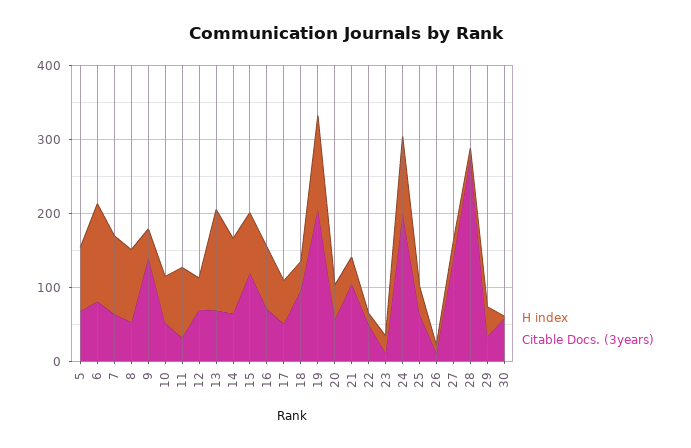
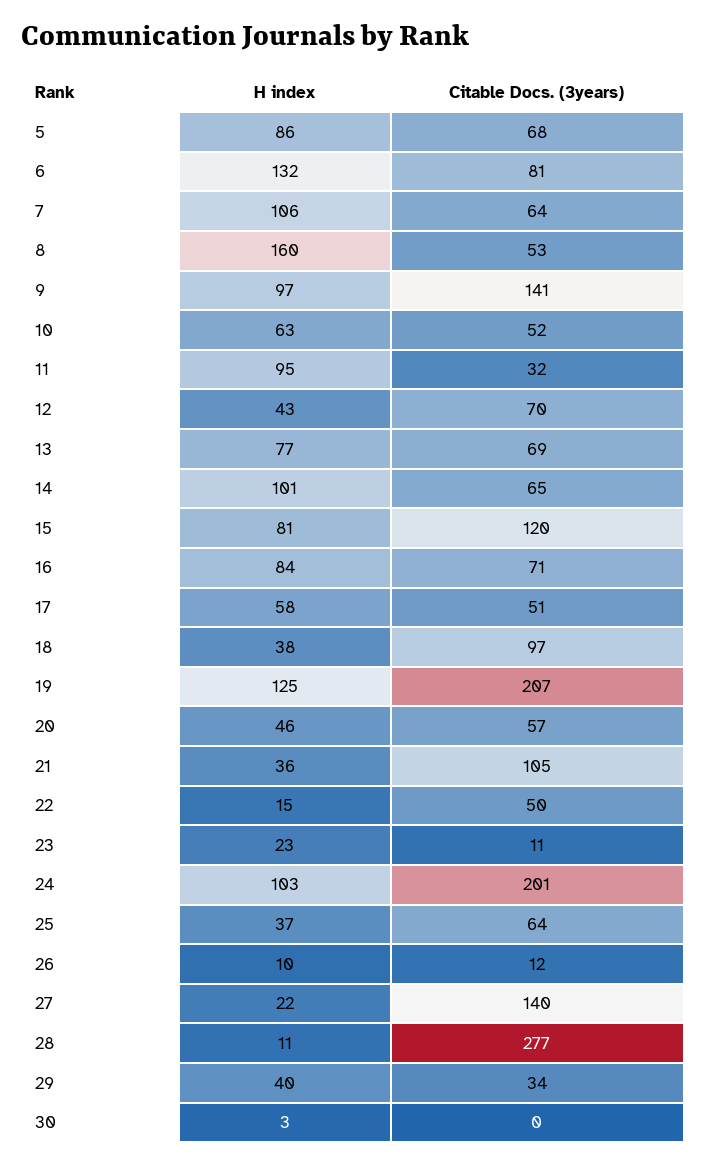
  {
    "H index": {
      "5": 86,
      "6": 132,
      "7": 106,
-     "8": 100,
+     "8": 160,
-     "9": 40,
+     "9": 97,
      "10": 63,
      "11": 95,
      "12": 43,
-     "13": 140,
+     "13": 77,
      "14": 101,
      "15": 81,
      "16": 84,
      "17": 58,
      "18": 38,
      "19": 125,
      "20": 46,
      "21": 36,
      "22": 15,
      "23": 23,
      "24": 103,
      "25": 37,
      "26": 10,
      "27": 22,
      "28": 11,
      "29": 40,
      "30": 3
    },
    "Citable Docs. (3years)": {
      "5": 68,
      "6": 81,
      "7": 64,
      "8": 53,
      "9": 141,
      "10": 52,
      "11": 32,
      "12": 70,
      "13": 69,
      "14": 65,
      "15": 120,
      "16": 71,
      "17": 51,
      "18": 97,
      "19": 207,
      "20": 57,
      "21": 105,
      "22": 50,
      "23": 11,
      "24": 201,
      "25": 64,
      "26": 12,
      "27": 140,
      "28": 277,
      "29": 34,
-     "30": 60
+     "30": 0
    }
  }

